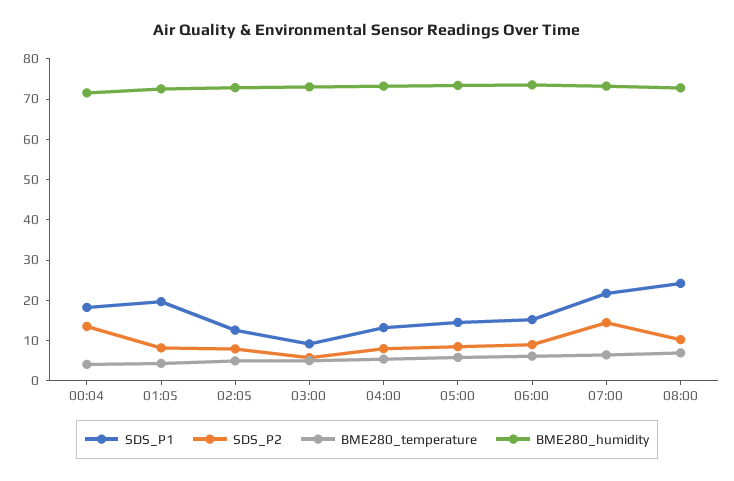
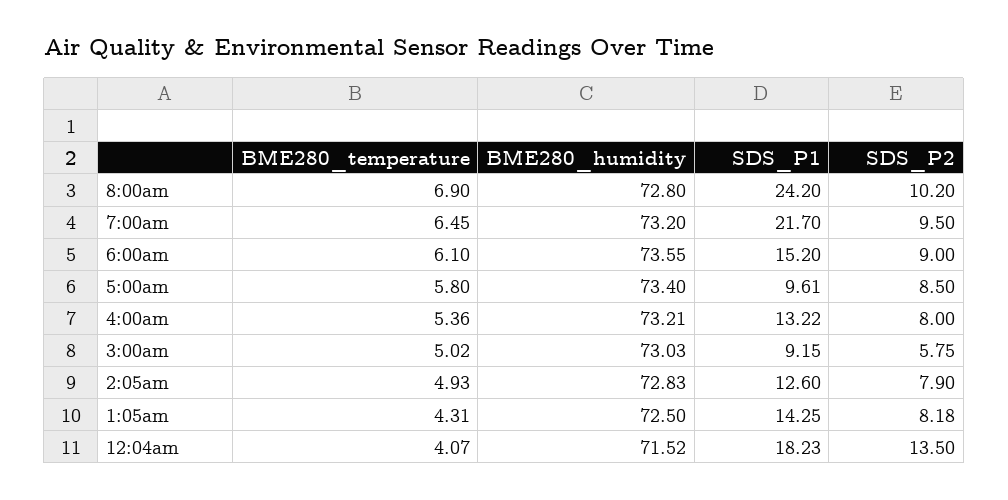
  {
    "SDS_P1": {
      "00:04": 18.23,
-     "01:05": 20,
+     "01:05": 14.25,
      "02:05": 12.6,
      "03:00": 9.15,
      "04:00": 13.22,
-     "05:00": 14,
+     "05:00": 9.61,
      "06:00": 15.2,
      "07:00": 21.7,
      "08:00": 24.2
    },
    "SDS_P2": {
      "00:04": 13.5,
      "01:05": 8.18,
      "02:05": 7.9,
      "03:00": 5.75,
      "04:00": 8,
      "05:00": 8.5,
      "06:00": 9,
-     "07:00": 14,
+     "07:00": 9.5,
      "08:00": 10.2
    },
    "BME280_temperature": {
      "00:04": 4.07,
      "01:05": 4.31,
      "02:05": 4.93,
      "03:00": 5.02,
      "04:00": 5.36,
      "05:00": 5.8,
      "06:00": 6.1,
      "07:00": 6.45,
      "08:00": 6.9
    },
    "BME280_humidity": {
      "00:04": 71.52,
      "01:05": 72.5,
      "02:05": 72.83,
      "03:00": 73.03,
      "04:00": 73.21,
      "05:00": 73.4,
      "06:00": 73.55,
      "07:00": 73.2,
      "08:00": 72.8
    }
  }

